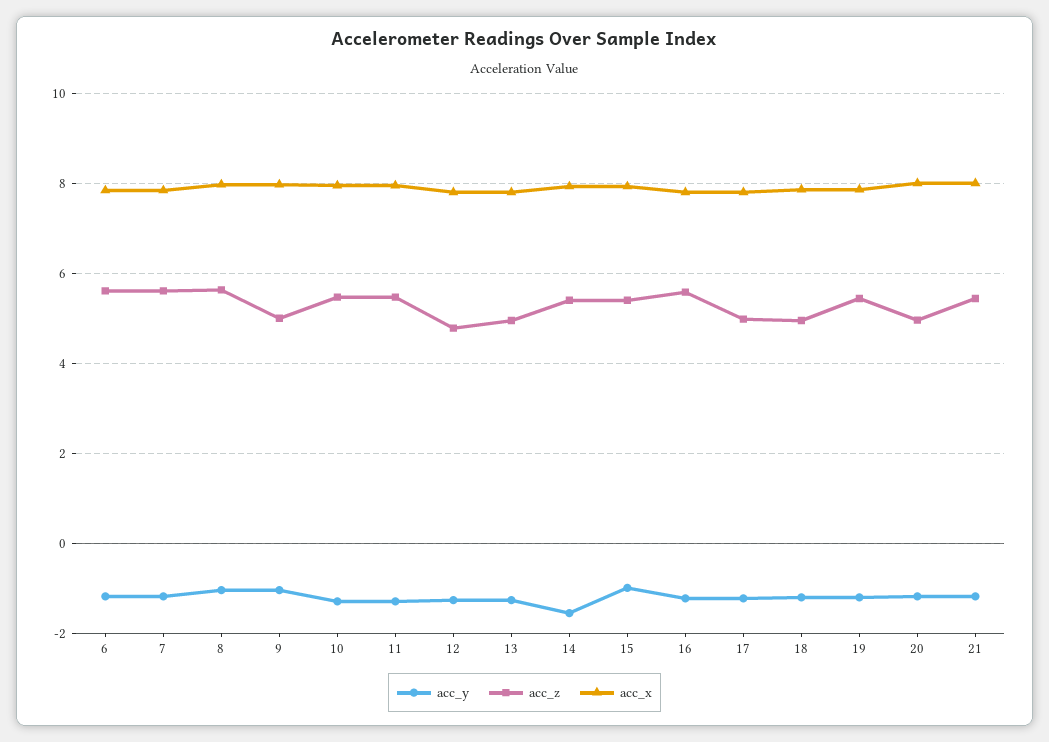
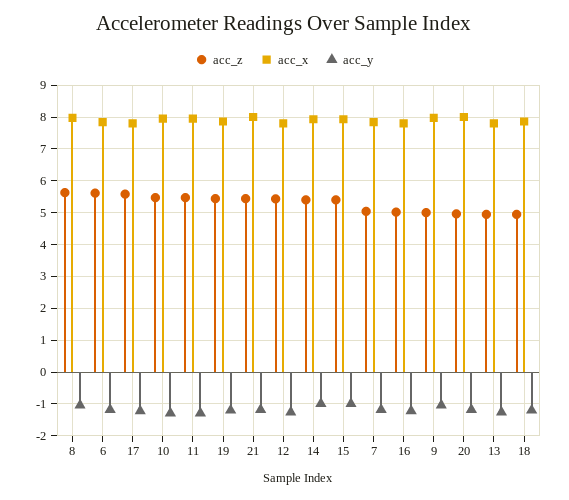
  {
    "acc_y": {
      "6": -1.2,
      "7": -1.2,
      "8": -1,
      "9": -1,
      "10": -1.2,
      "11": -1.2,
      "12": -1.2,
      "13": -1.2,
-     "14": -1.6,
+     "14": -1,
      "15": -1,
      "16": -1.2,
      "17": -1.2,
      "18": -1.2,
      "19": -1.2,
      "20": -1.2,
      "21": -1.2
    },
    "acc_z": {
      "6": 5.6,
-     "7": 5.6,
+     "7": 5,
      "8": 5.6,
      "9": 5,
      "10": 5.4,
      "11": 5.4,
-     "12": 4.8,
+     "12": 5.4,
      "13": 5,
      "14": 5.4,
      "15": 5.4,
-     "16": 5.6,
+     "16": 5,
-     "17": 5,
+     "17": 5.6,
      "18": 5,
      "19": 5.4,
      "20": 5,
      "21": 5.4
    },
    "acc_x": {
      "6": 7.8,
      "7": 7.8,
      "8": 8,
      "9": 8,
      "10": 8,
      "11": 8,
      "12": 7.8,
      "13": 7.8,
      "14": 8,
      "15": 8,
      "16": 7.8,
      "17": 7.8,
      "18": 7.8,
      "19": 7.8,
      "20": 8,
      "21": 8
    }
  }

